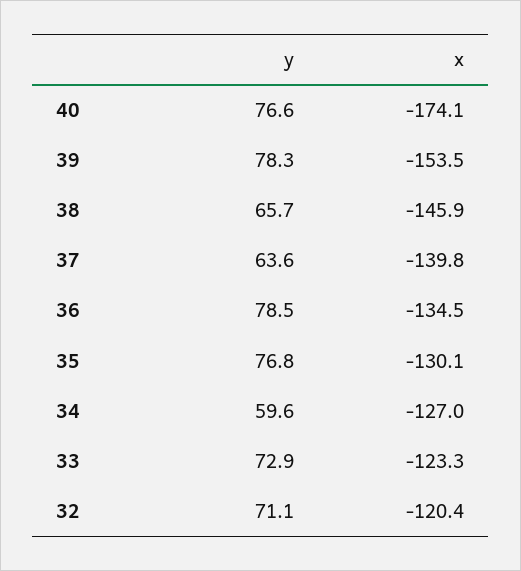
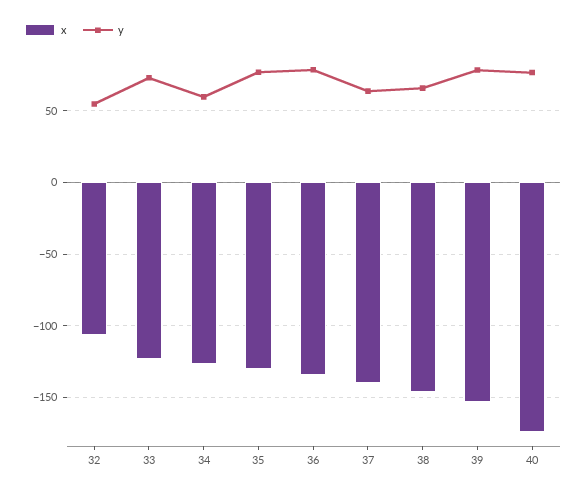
  {
    "y": {
      "40": 76.6,
      "39": 78.3,
      "38": 65.7,
      "37": 63.6,
      "36": 78.5,
      "35": 76.8,
      "34": 59.6,
      "33": 72.9,
-     "32": 71.1
+     "32": 55
    },
    "x": {
      "40": -174.1,
      "39": -153.5,
      "38": -145.9,
      "37": -139.8,
      "36": -134.5,
      "35": -130.1,
      "34": -127,
      "33": -123.3,
-     "32": -120.4
+     "32": -105
    }
  }

